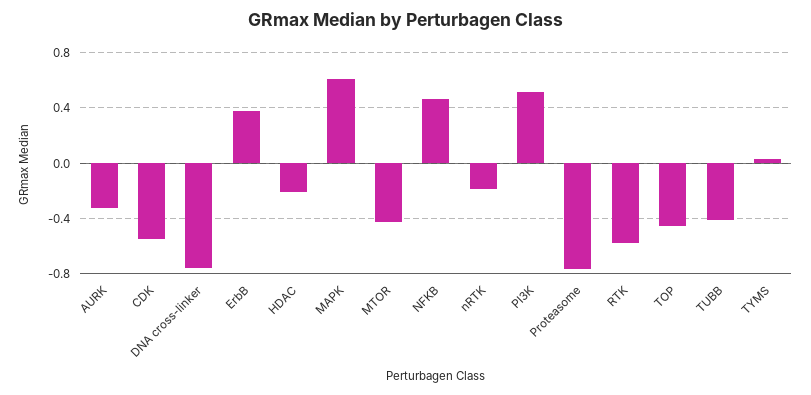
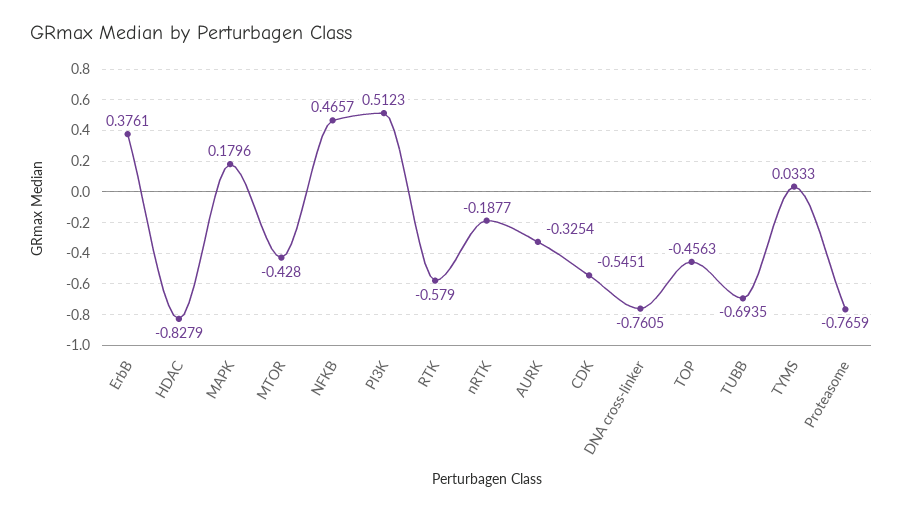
  {
    "AURK": -0.3254,
    "CDK": -0.5451,
    "DNA cross-linker": -0.7605,
    "ErbB": 0.3761,
-   "HDAC": -0.2,
+   "HDAC": -0.8279,
-   "MAPK": 0.6,
+   "MAPK": 0.1796,
    "MTOR": -0.428,
    "NFKB": 0.4657,
    "nRTK": -0.1877,
    "PI3K": 0.5123,
    "Proteasome": -0.7659,
    "RTK": -0.579,
    "TOP": -0.4563,
-   "TUBB": -0.4,
+   "TUBB": -0.6935,
    "TYMS": 0.0333
  }

